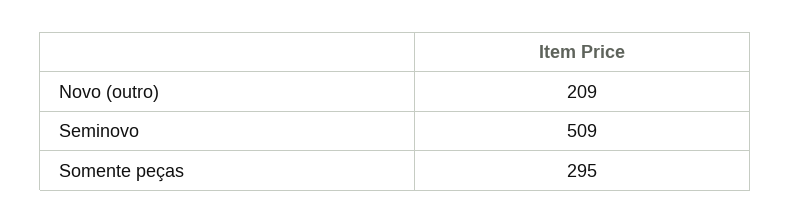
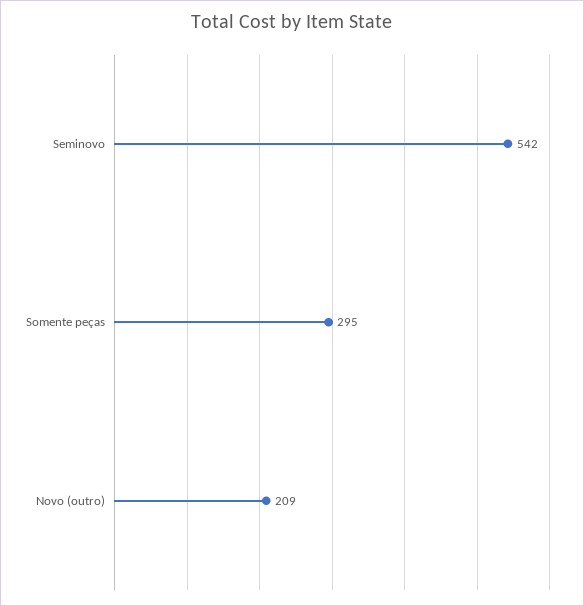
  {
    "Novo (outro)": 209,
-   "Seminovo": 509,
+   "Seminovo": 542,
    "Somente peças": 295
  }

